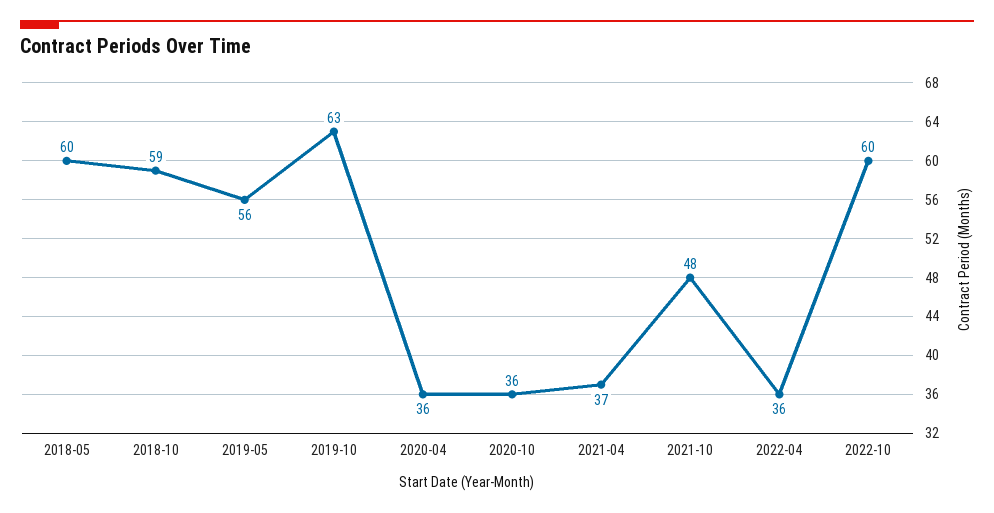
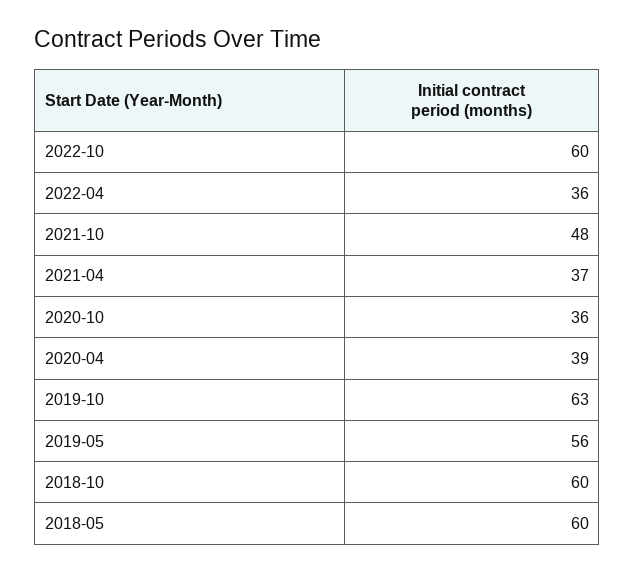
  {
    "2018-05": 60,
-   "2018-10": 59,
+   "2018-10": 60,
    "2019-05": 56,
    "2019-10": 63,
-   "2020-04": 36,
+   "2020-04": 39,
    "2020-10": 36,
    "2021-04": 37,
    "2021-10": 48,
    "2022-04": 36,
    "2022-10": 60
  }

